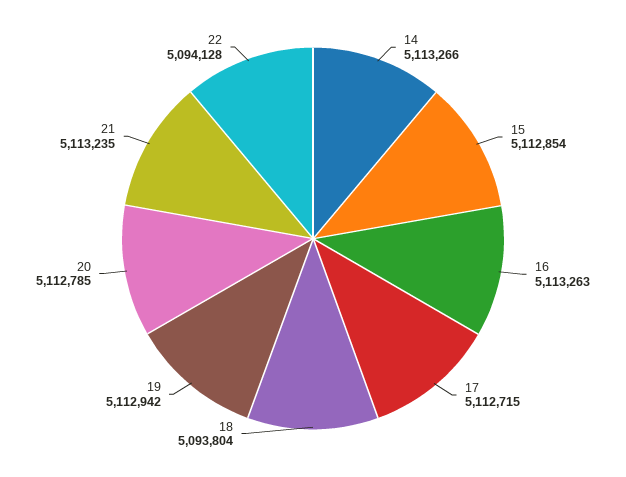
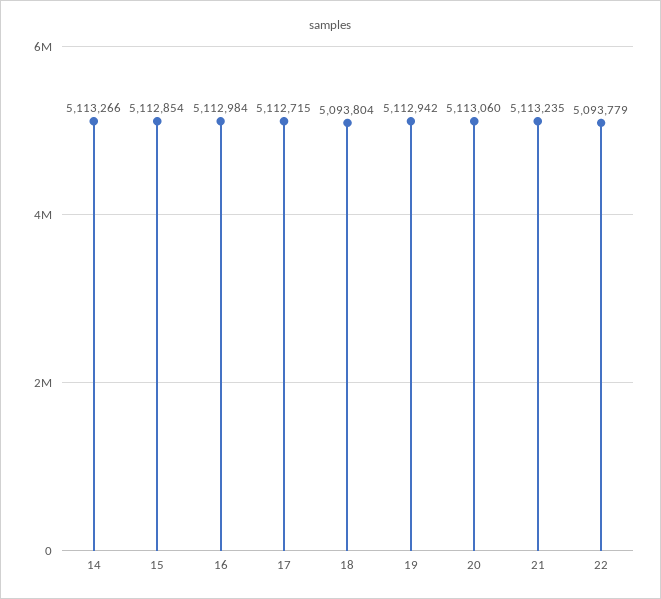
  {
    "14": 5113266,
    "15": 5112854,
-   "16": 5113263,
+   "16": 5112984,
    "17": 5112715,
    "18": 5093804,
    "19": 5112942,
-   "20": 5112785,
+   "20": 5113060,
    "21": 5113235,
-   "22": 5094128
+   "22": 5093779
  }

